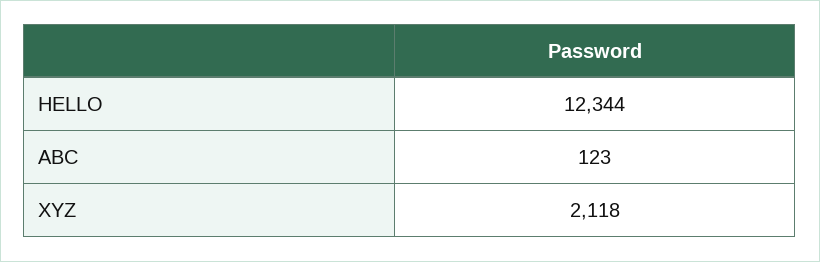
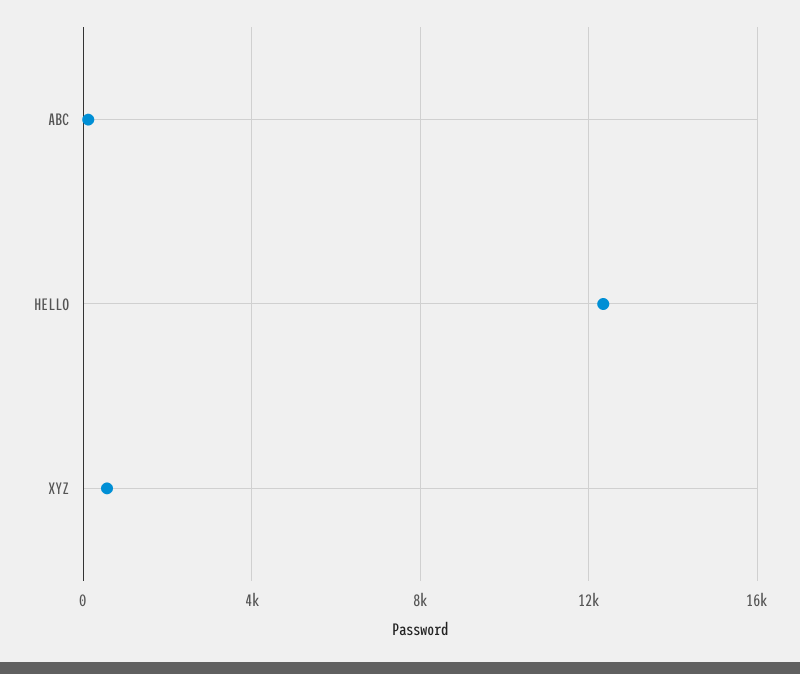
  {
    "HELLO": 12344,
    "ABC": 123,
-   "XYZ": 2118
+   "XYZ": 500
  }

